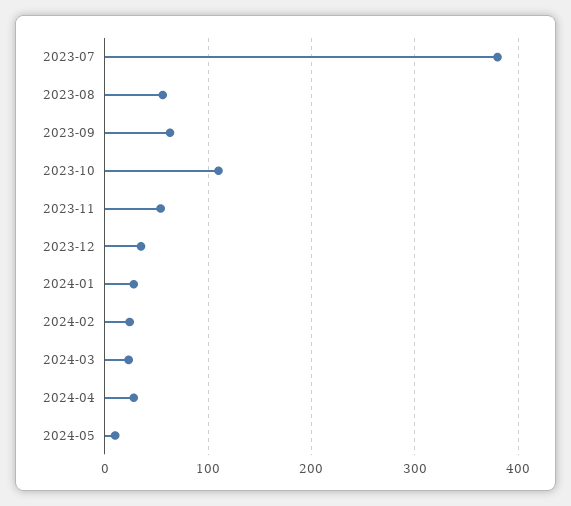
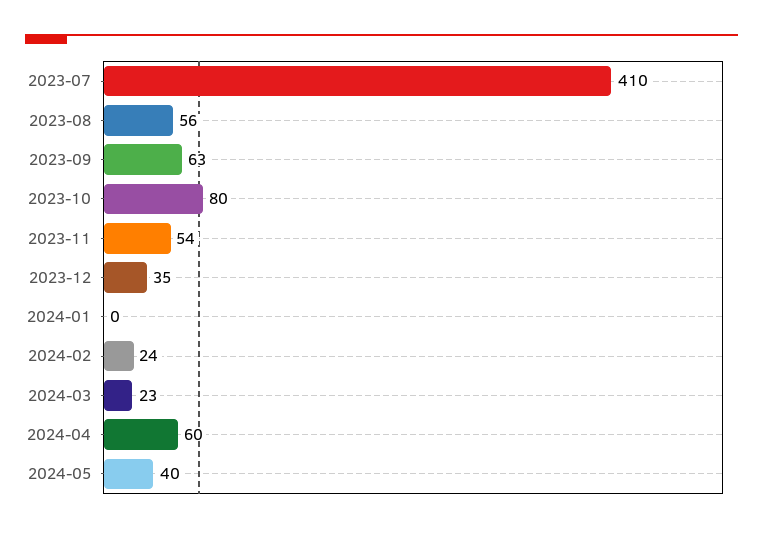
  {
-   "2023-07": 380,
+   "2023-07": 410,
    "2023-08": 56,
    "2023-09": 63,
-   "2023-10": 110,
+   "2023-10": 80,
    "2023-11": 54,
    "2023-12": 35,
-   "2024-01": 30,
+   "2024-01": 0,
    "2024-02": 24,
    "2024-03": 23,
-   "2024-04": 30,
+   "2024-04": 60,
-   "2024-05": 10
+   "2024-05": 40
  }

